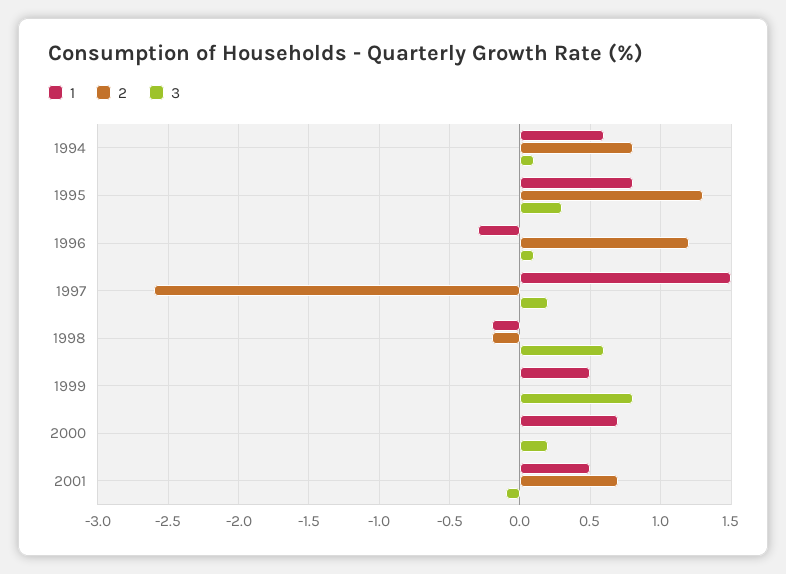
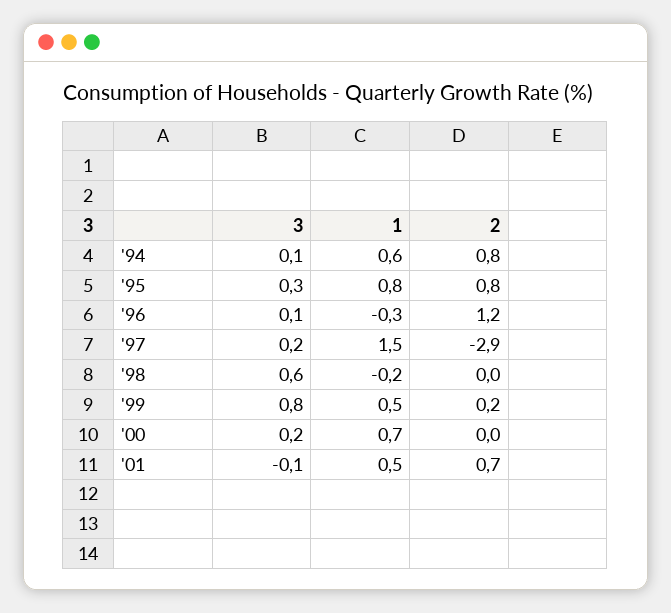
  {
    "1": {
      "1994": 0.6,
      "1995": 0.8,
      "1996": -0.3,
      "1997": 1.5,
      "1998": -0.2,
      "1999": 0.5,
      "2000": 0.7,
      "2001": 0.5
    },
    "2": {
      "1994": 0.8,
-     "1995": 1.3,
+     "1995": 0.8,
      "1996": 1.2,
-     "1997": -2.6,
+     "1997": -2.9,
-     "1998": -0.2,
+     "1998": 0,
-     "1999": 0,
+     "1999": 0.2,
      "2000": 0,
      "2001": 0.7
    },
    "3": {
      "1994": 0.1,
      "1995": 0.3,
      "1996": 0.1,
      "1997": 0.2,
      "1998": 0.6,
      "1999": 0.8,
      "2000": 0.2,
      "2001": -0.1
    }
  }

